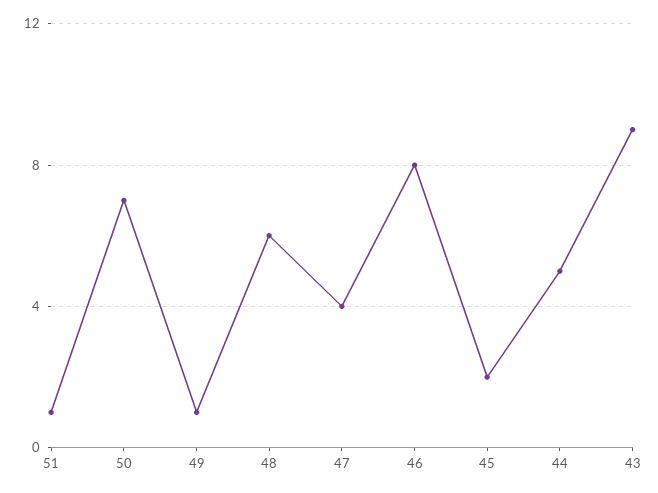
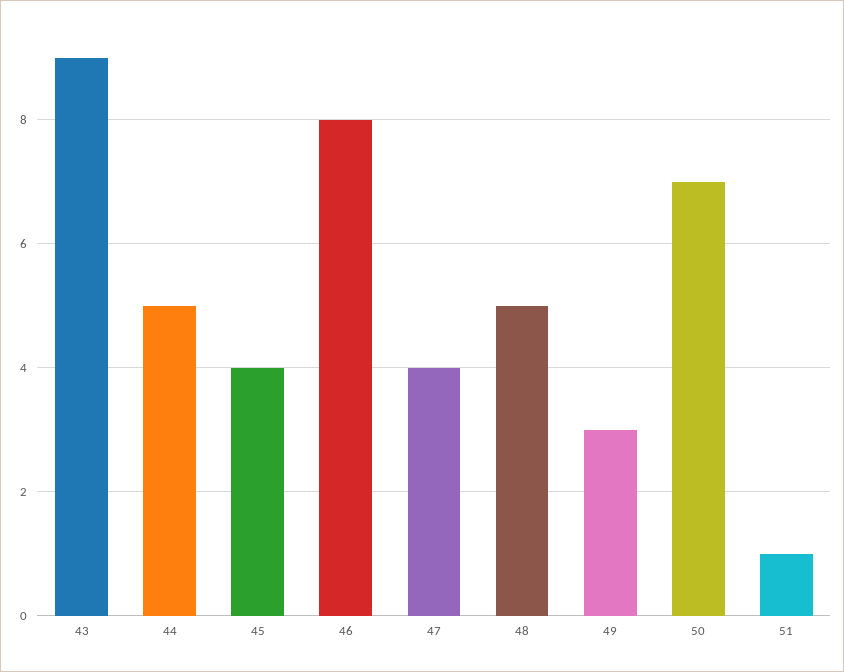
  {
    "51": 1,
    "50": 7,
-   "49": 1,
+   "49": 3,
-   "48": 6,
+   "48": 5,
    "47": 4,
    "46": 8,
-   "45": 2,
+   "45": 4,
    "44": 5,
    "43": 9
  }

